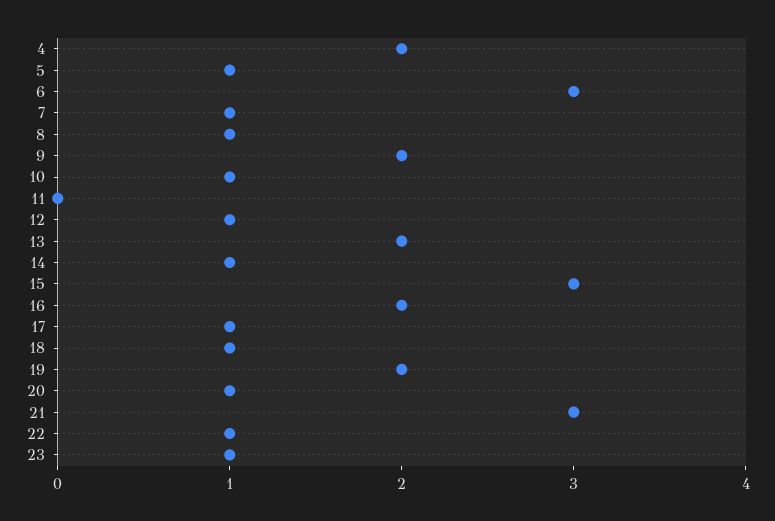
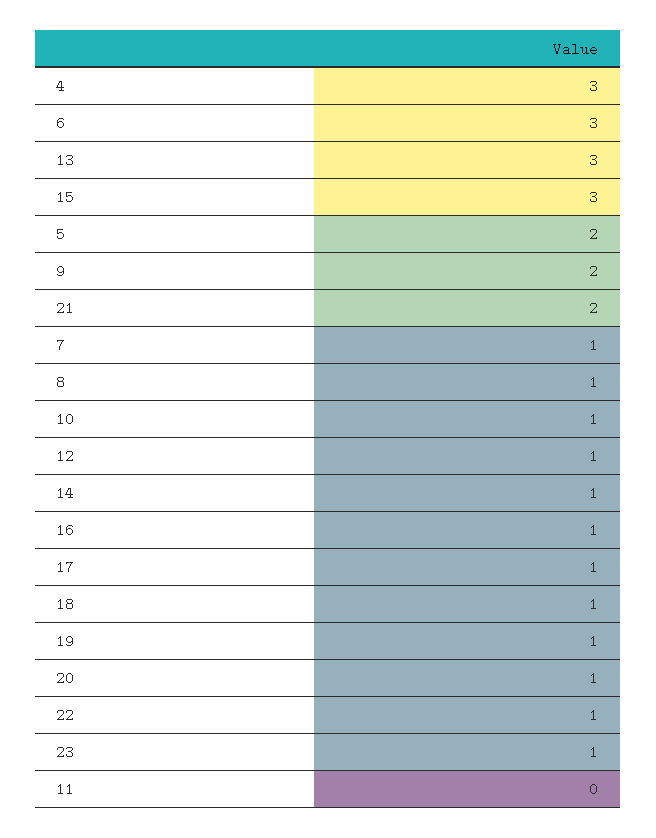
  {
-   "4": 2,
+   "4": 3,
-   "5": 1,
+   "5": 2,
    "6": 3,
    "7": 1,
    "8": 1,
    "9": 2,
    "10": 1,
    "11": 0,
    "12": 1,
-   "13": 2,
+   "13": 3,
    "14": 1,
    "15": 3,
-   "16": 2,
+   "16": 1,
    "17": 1,
    "18": 1,
-   "19": 2,
+   "19": 1,
    "20": 1,
-   "21": 3,
+   "21": 2,
    "22": 1,
    "23": 1
  }

